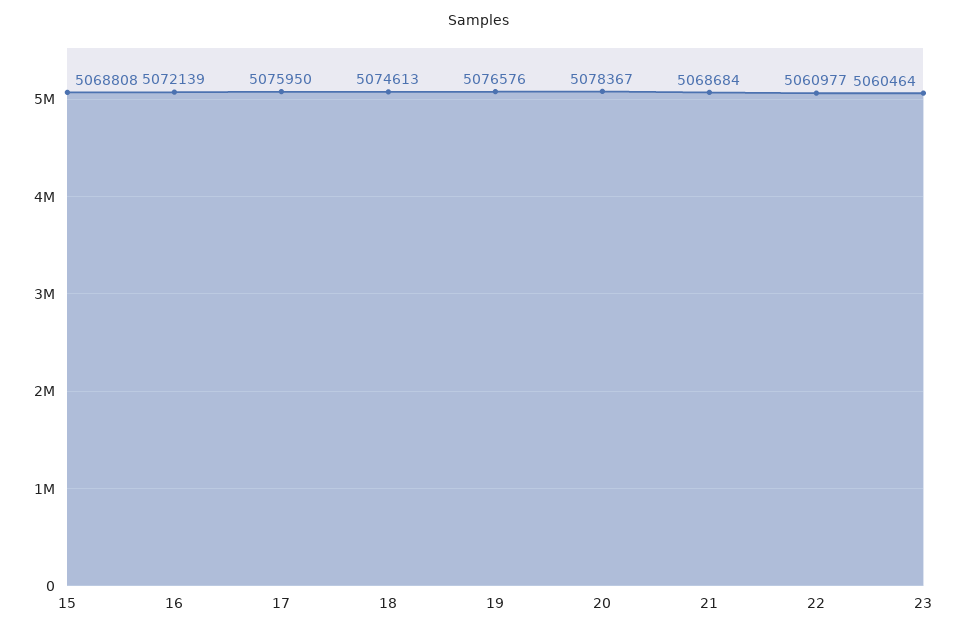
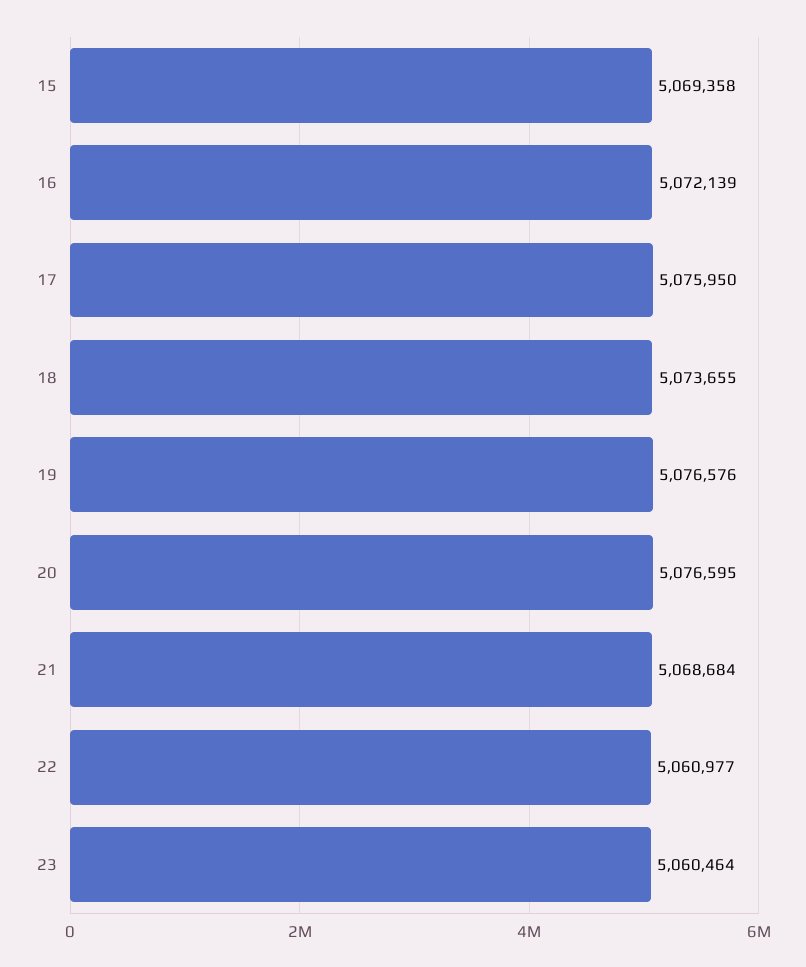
  {
-   "15": 5068808,
+   "15": 5069358,
    "16": 5072139,
    "17": 5075950,
-   "18": 5074613,
+   "18": 5073655,
    "19": 5076576,
-   "20": 5078367,
+   "20": 5076595,
    "21": 5068684,
    "22": 5060977,
    "23": 5060464
  }

